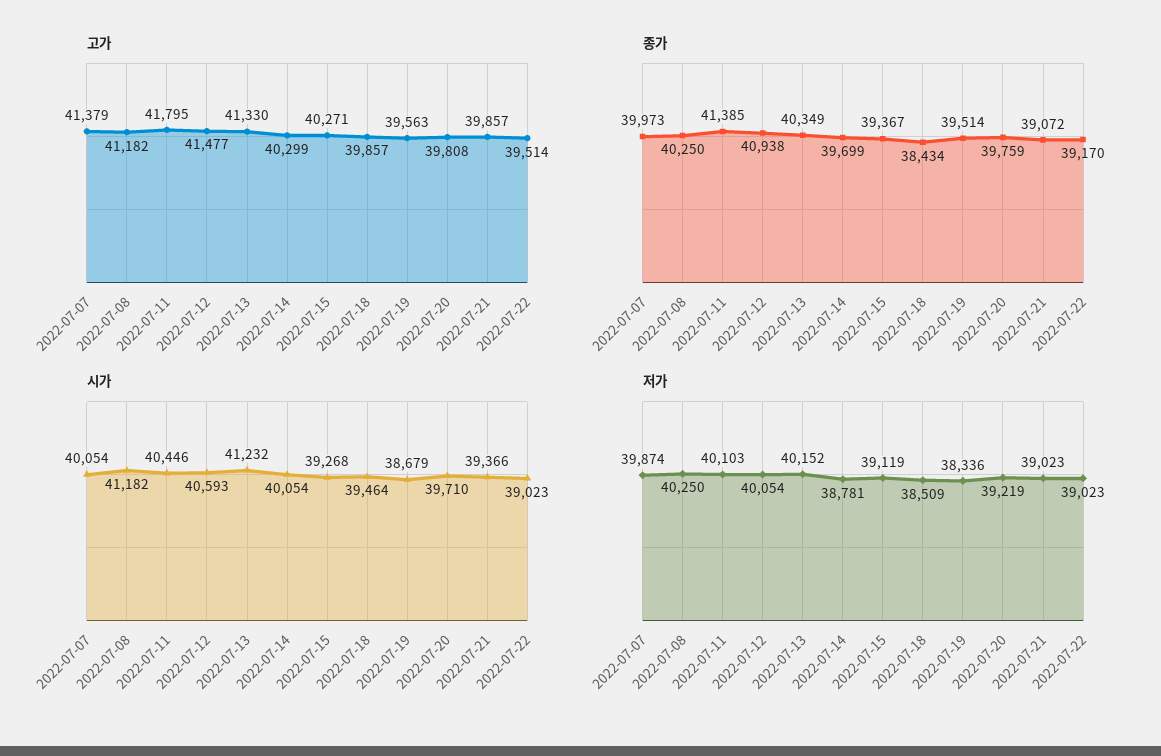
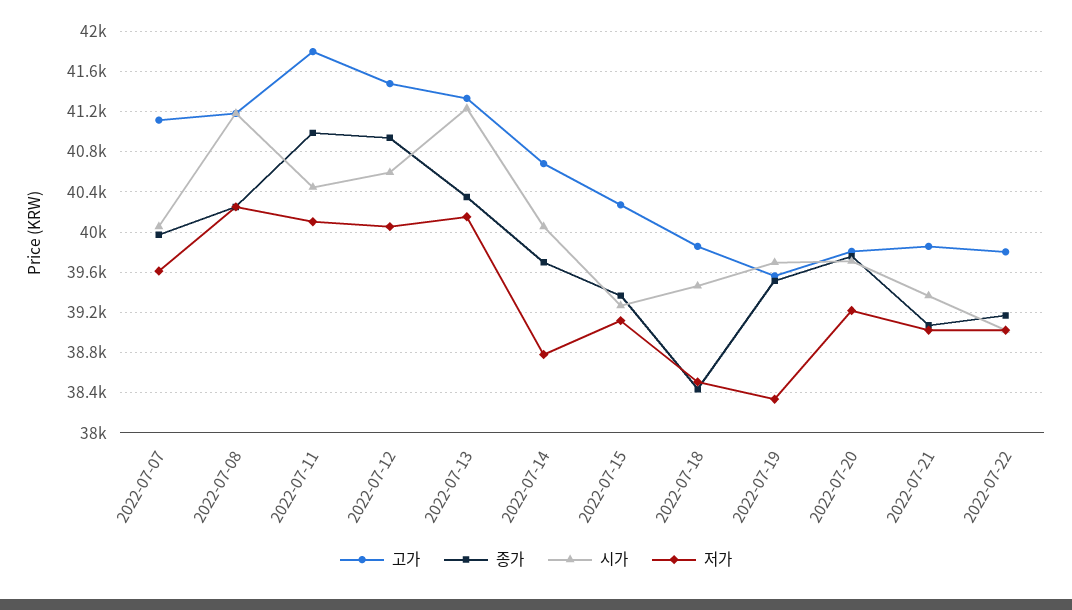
  {
    "고가": {
-     "2022-07-07": 41379,
+     "2022-07-07": 41100,
      "2022-07-08": 41182,
      "2022-07-11": 41795,
      "2022-07-12": 41477,
      "2022-07-13": 41330,
-     "2022-07-14": 40299,
+     "2022-07-14": 40700,
      "2022-07-15": 40271,
      "2022-07-18": 39857,
      "2022-07-19": 39563,
      "2022-07-20": 39808,
      "2022-07-21": 39857,
-     "2022-07-22": 39514
+     "2022-07-22": 39800
    },
    "종가": {
      "2022-07-07": 39973,
      "2022-07-08": 40250,
-     "2022-07-11": 41385,
+     "2022-07-11": 41000,
      "2022-07-12": 40938,
      "2022-07-13": 40349,
      "2022-07-14": 39699,
      "2022-07-15": 39367,
      "2022-07-18": 38434,
      "2022-07-19": 39514,
      "2022-07-20": 39759,
      "2022-07-21": 39072,
      "2022-07-22": 39170
    },
    "시가": {
      "2022-07-07": 40054,
      "2022-07-08": 41182,
      "2022-07-11": 40446,
      "2022-07-12": 40593,
      "2022-07-13": 41232,
      "2022-07-14": 40054,
      "2022-07-15": 39268,
      "2022-07-18": 39464,
-     "2022-07-19": 38679,
+     "2022-07-19": 39700,
      "2022-07-20": 39710,
      "2022-07-21": 39366,
      "2022-07-22": 39023
    },
    "저가": {
-     "2022-07-07": 39874,
+     "2022-07-07": 39600,
      "2022-07-08": 40250,
      "2022-07-11": 40103,
      "2022-07-12": 40054,
      "2022-07-13": 40152,
      "2022-07-14": 38781,
      "2022-07-15": 39119,
      "2022-07-18": 38509,
      "2022-07-19": 38336,
      "2022-07-20": 39219,
      "2022-07-21": 39023,
      "2022-07-22": 39023
    }
  }

